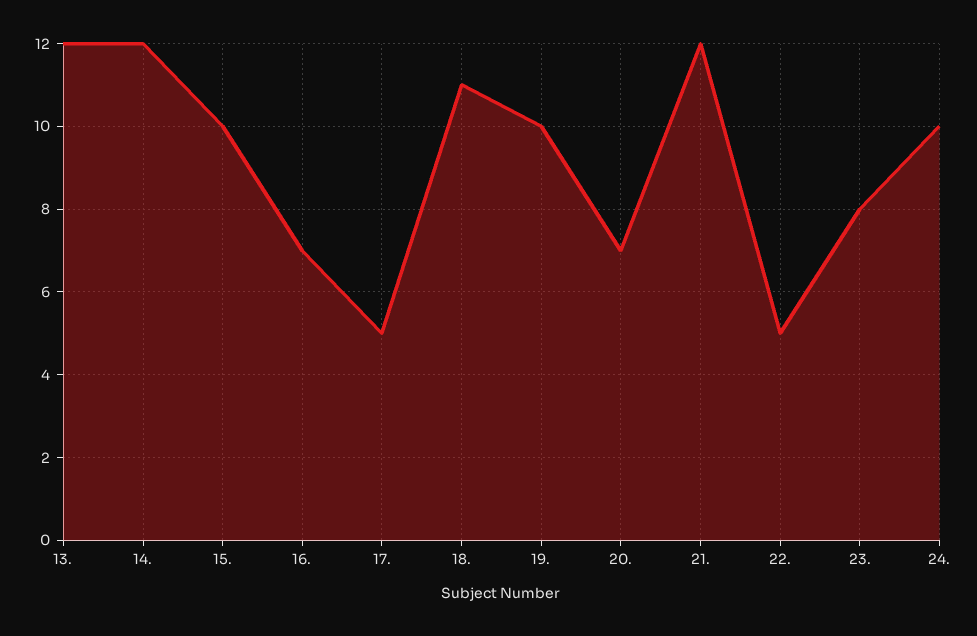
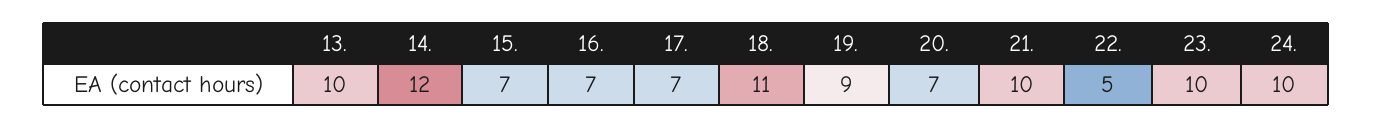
  {
-   "13.": 12,
+   "13.": 10,
    "14.": 12,
-   "15.": 10,
+   "15.": 7,
    "16.": 7,
-   "17.": 5,
+   "17.": 7,
    "18.": 11,
-   "19.": 10,
+   "19.": 9,
    "20.": 7,
-   "21.": 12,
+   "21.": 10,
    "22.": 5,
-   "23.": 8,
+   "23.": 10,
    "24.": 10
  }

